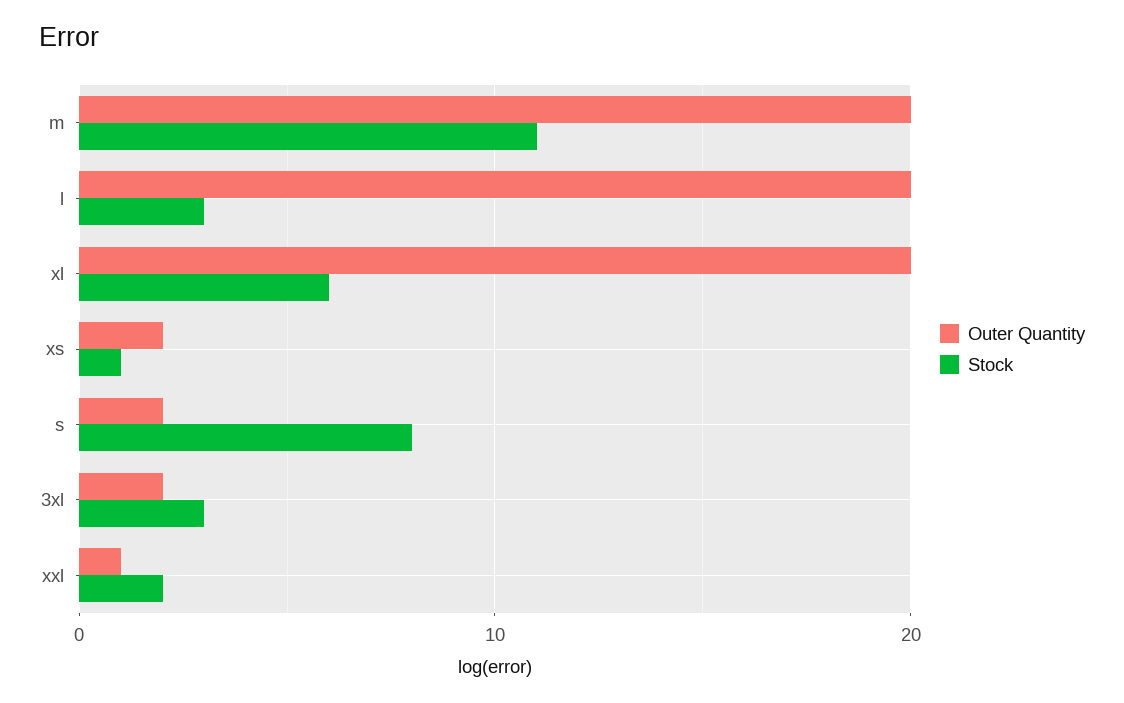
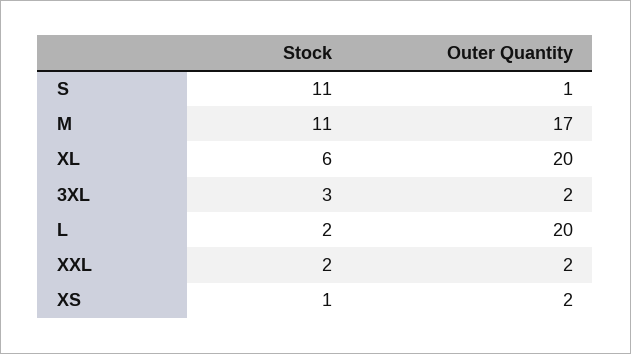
  {
    "Outer Quantity": {
-     "m": 20,
+     "m": 17,
      "l": 20,
      "xl": 20,
      "xs": 2,
-     "s": 2,
+     "s": 1,
      "3xl": 2,
-     "xxl": 1
+     "xxl": 2
    },
    "Stock": {
      "m": 11,
-     "l": 3,
+     "l": 2,
      "xl": 6,
      "xs": 1,
-     "s": 8,
+     "s": 11,
      "3xl": 3,
      "xxl": 2
    }
  }

